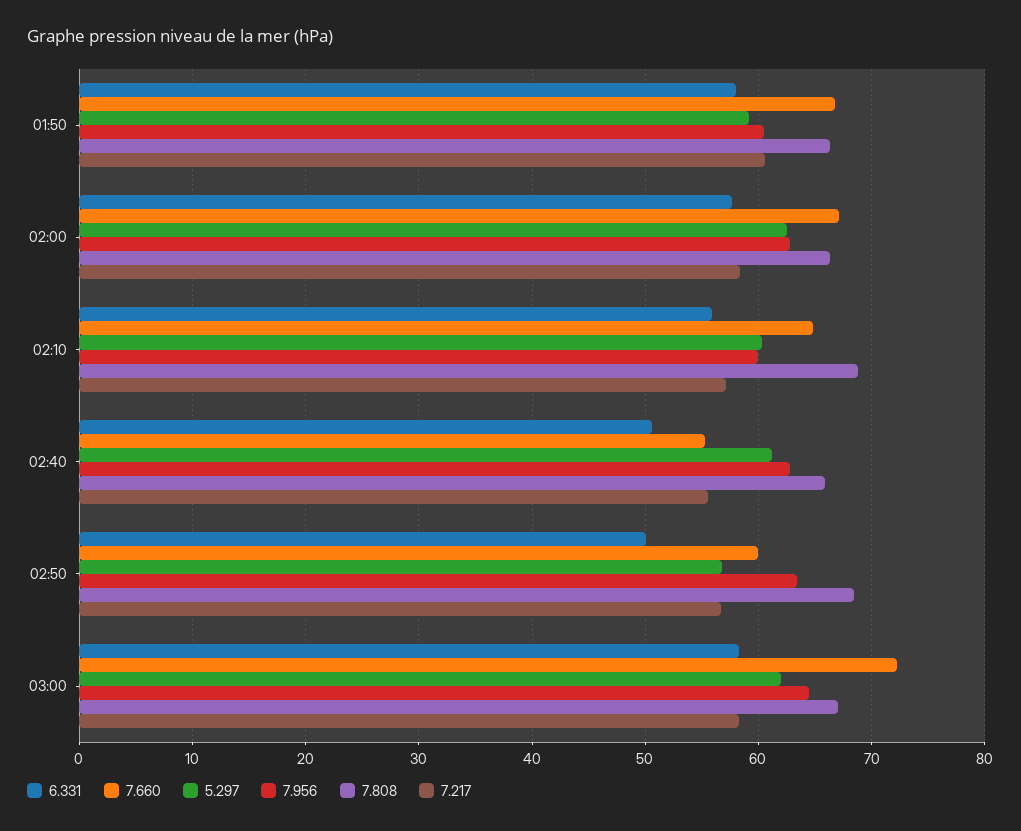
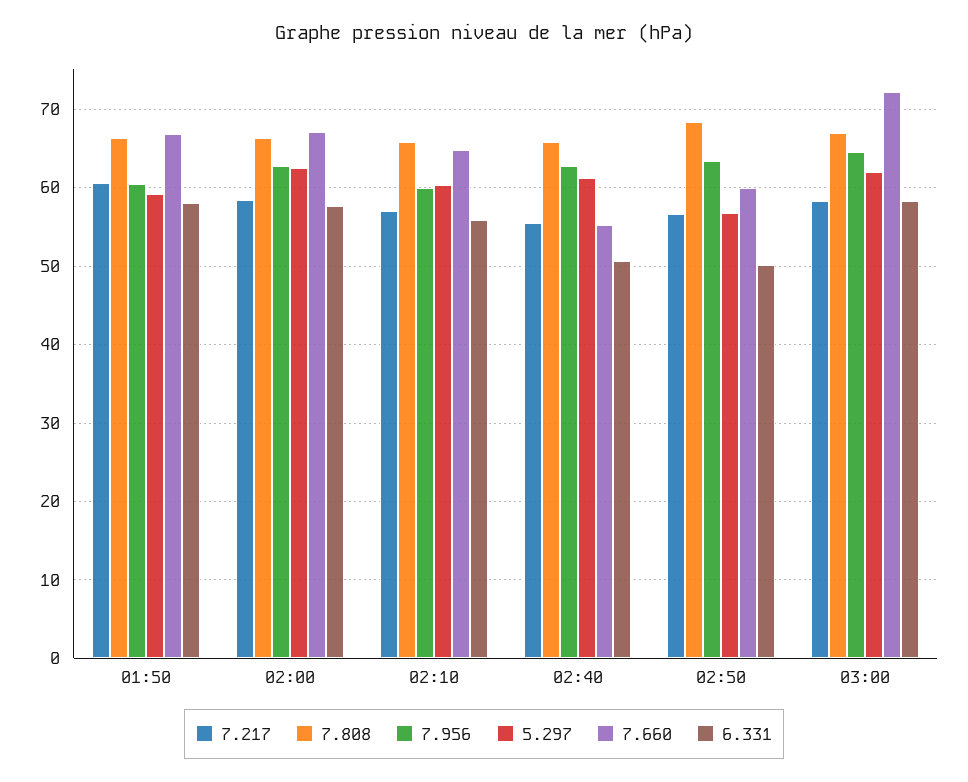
  {
    "6.331": {
      "01:50": 58,
      "02:00": 58,
      "02:10": 56,
      "02:40": 51,
      "02:50": 50,
      "03:00": 58
    },
    "7.660": {
      "01:50": 67,
      "02:00": 67,
      "02:10": 65,
      "02:40": 55,
      "02:50": 60,
      "03:00": 72
    },
    "5.297": {
      "01:50": 59,
      "02:00": 63,
      "02:10": 60,
      "02:40": 61,
      "02:50": 57,
      "03:00": 62
    },
    "7.956": {
      "01:50": 61,
      "02:00": 63,
      "02:10": 60,
      "02:40": 63,
      "02:50": 63,
      "03:00": 65
    },
    "7.808": {
      "01:50": 66,
      "02:00": 66,
-     "02:10": 69,
+     "02:10": 66,
      "02:40": 66,
      "02:50": 68,
      "03:00": 67
    },
    "7.217": {
      "01:50": 61,
      "02:00": 58,
      "02:10": 57,
      "02:40": 56,
      "02:50": 57,
      "03:00": 58
    }
  }

